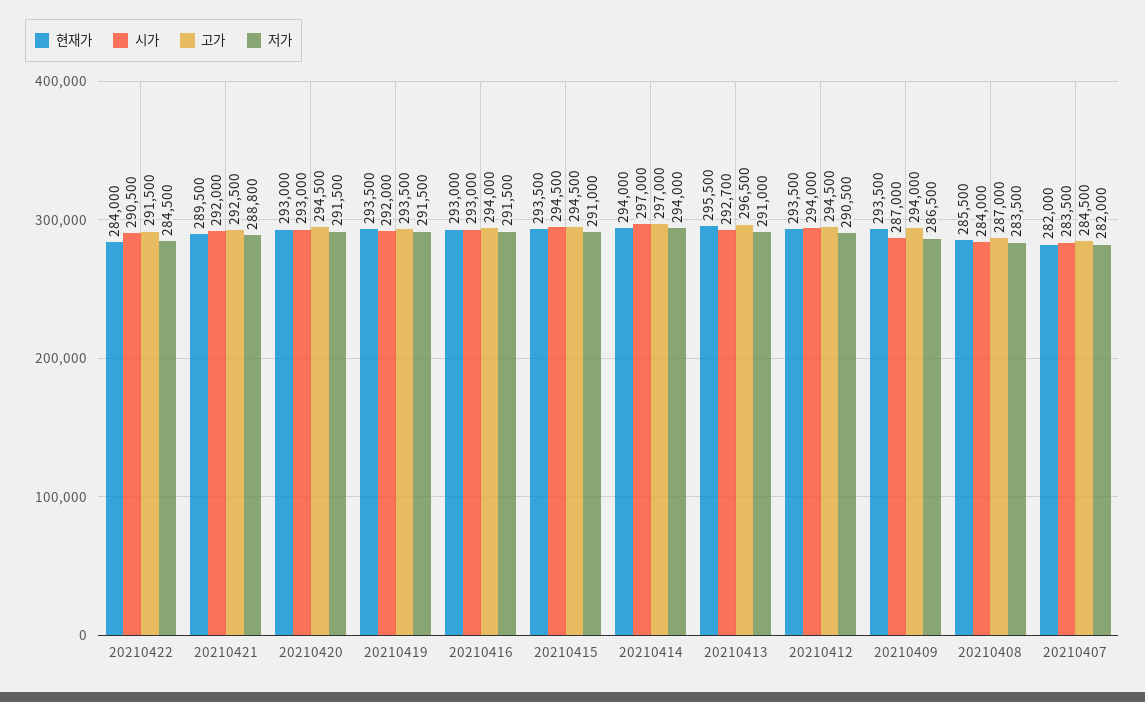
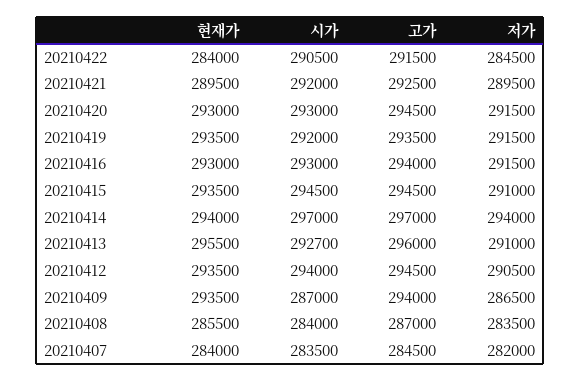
  {
    "현재가": {
      "20210422": 284000,
      "20210421": 289500,
      "20210420": 293000,
      "20210419": 293500,
      "20210416": 293000,
      "20210415": 293500,
      "20210414": 294000,
      "20210413": 295500,
      "20210412": 293500,
      "20210409": 293500,
      "20210408": 285500,
-     "20210407": 282000
+     "20210407": 284000
    },
    "시가": {
      "20210422": 290500,
      "20210421": 292000,
      "20210420": 293000,
      "20210419": 292000,
      "20210416": 293000,
      "20210415": 294500,
      "20210414": 297000,
      "20210413": 292700,
      "20210412": 294000,
      "20210409": 287000,
      "20210408": 284000,
      "20210407": 283500
    },
    "고가": {
      "20210422": 291500,
      "20210421": 292500,
      "20210420": 294500,
      "20210419": 293500,
      "20210416": 294000,
      "20210415": 294500,
      "20210414": 297000,
-     "20210413": 296500,
+     "20210413": 296000,
      "20210412": 294500,
      "20210409": 294000,
      "20210408": 287000,
      "20210407": 284500
    },
    "저가": {
      "20210422": 284500,
-     "20210421": 288800,
+     "20210421": 289500,
      "20210420": 291500,
      "20210419": 291500,
      "20210416": 291500,
      "20210415": 291000,
      "20210414": 294000,
      "20210413": 291000,
      "20210412": 290500,
      "20210409": 286500,
      "20210408": 283500,
      "20210407": 282000
    }
  }

